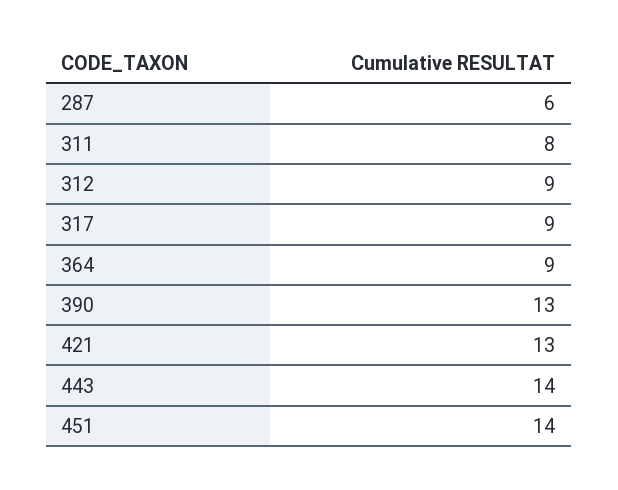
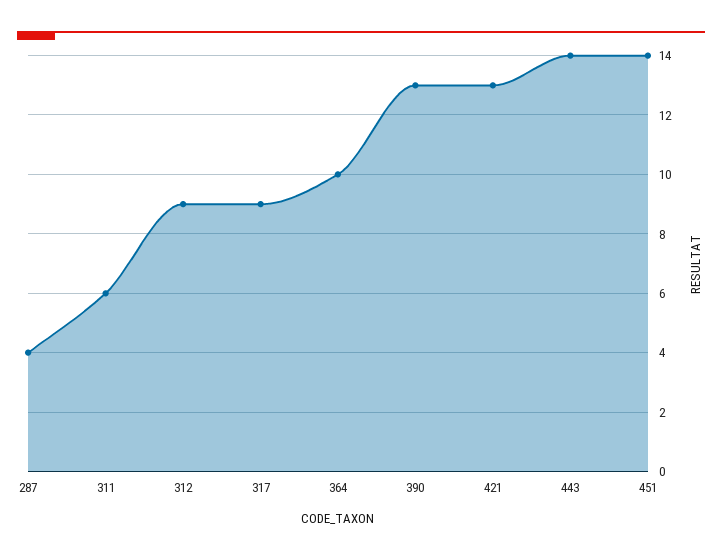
  {
-   "287": 6,
+   "287": 4,
-   "311": 8,
+   "311": 6,
    "312": 9,
    "317": 9,
-   "364": 9,
+   "364": 10,
    "390": 13,
    "421": 13,
    "443": 14,
    "451": 14
  }

